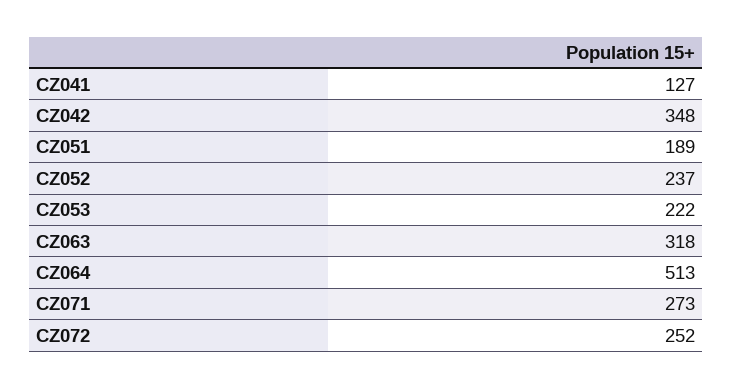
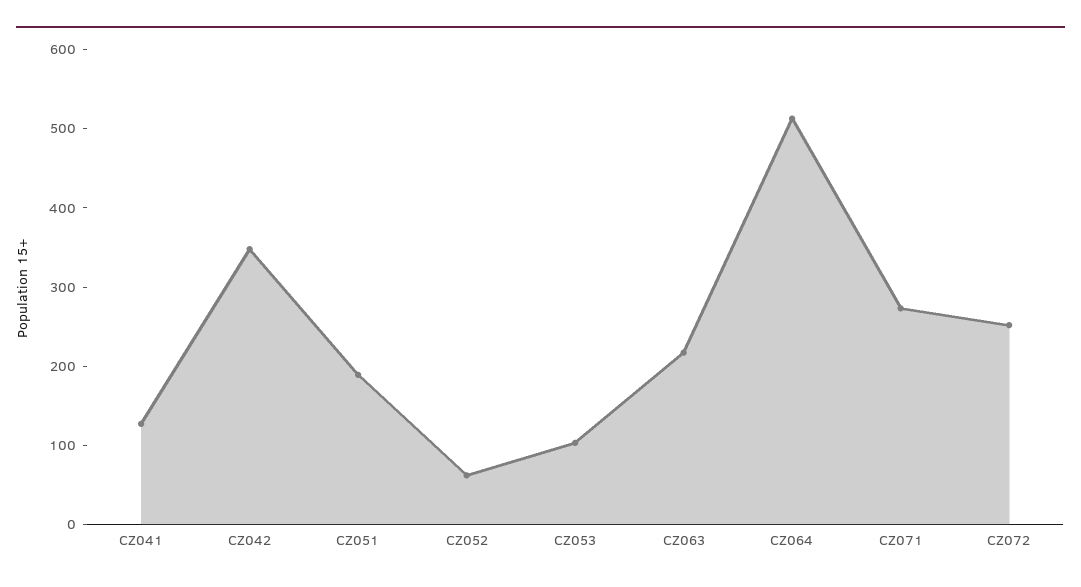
  {
    "CZ041": 127,
    "CZ042": 348,
    "CZ051": 189,
-   "CZ052": 237,
+   "CZ052": 60,
-   "CZ053": 222,
+   "CZ053": 100,
-   "CZ063": 318,
+   "CZ063": 220,
    "CZ064": 513,
    "CZ071": 273,
    "CZ072": 252
  }

